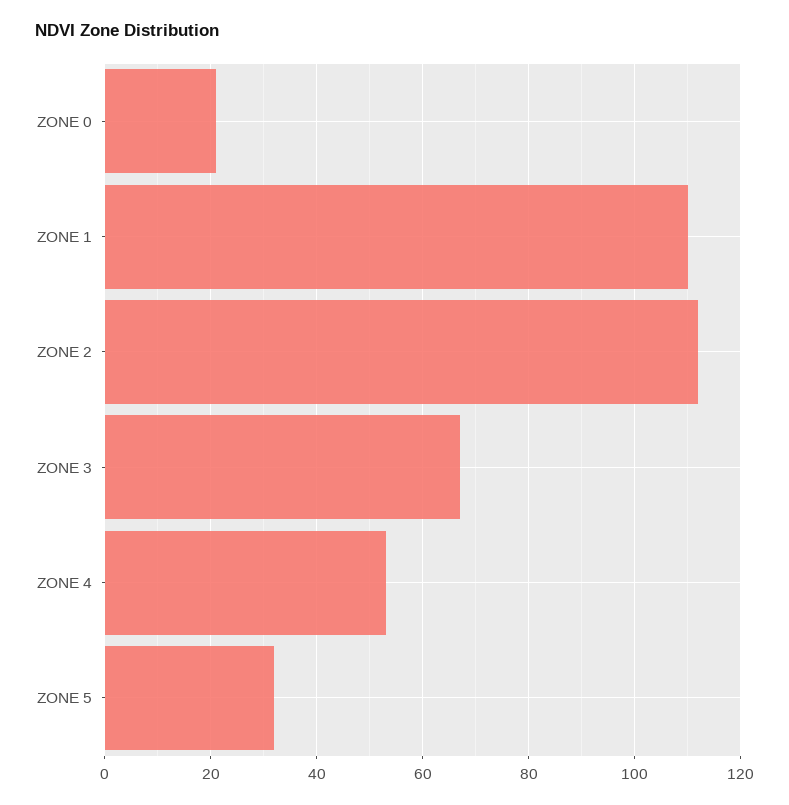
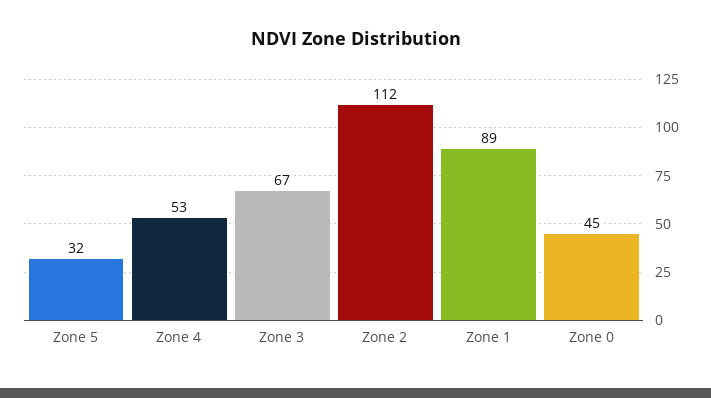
  {
-   "ZONE 0": 20,
+   "ZONE 0": 45,
-   "ZONE 1": 110,
+   "ZONE 1": 89,
    "ZONE 2": 112,
    "ZONE 3": 67,
    "ZONE 4": 53,
    "ZONE 5": 32
  }

